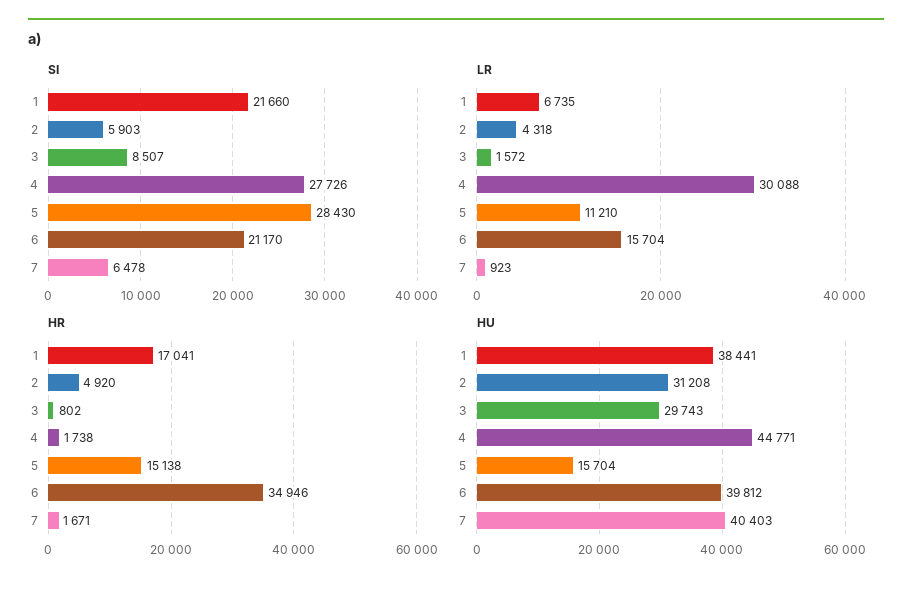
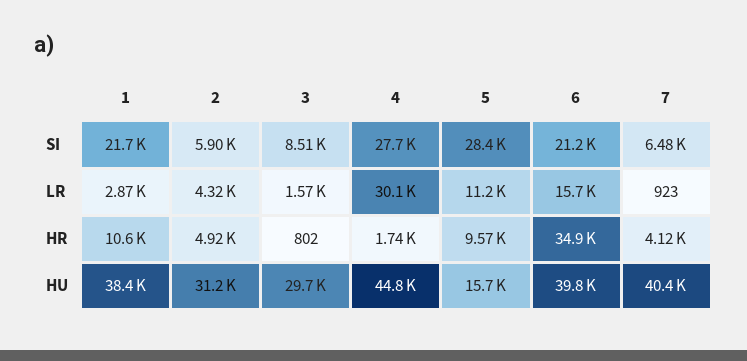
  {
    "SI": {
      "1": 21660,
      "2": 5903,
      "3": 8507,
      "4": 27726,
      "5": 28430,
      "6": 21170,
      "7": 6478
    },
    "LR": {
-     "1": 6735,
+     "1": 2870,
      "2": 4318,
      "3": 1572,
      "4": 30088,
      "5": 11210,
      "6": 15704,
      "7": 923
    },
    "HR": {
-     "1": 17041,
+     "1": 10600,
      "2": 4920,
      "3": 802,
      "4": 1738,
-     "5": 15138,
+     "5": 9570,
      "6": 34946,
-     "7": 1671
+     "7": 4120
    },
    "HU": {
      "1": 38441,
      "2": 31208,
      "3": 29743,
      "4": 44771,
      "5": 15704,
      "6": 39812,
      "7": 40403
    }
  }

